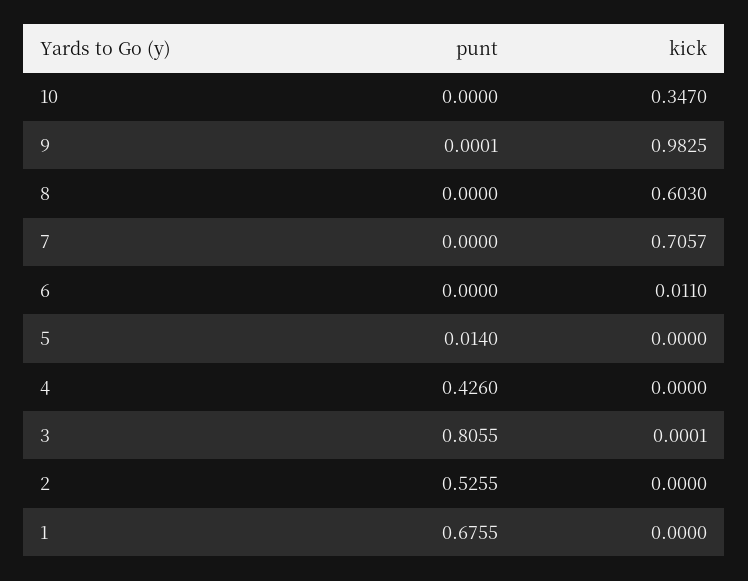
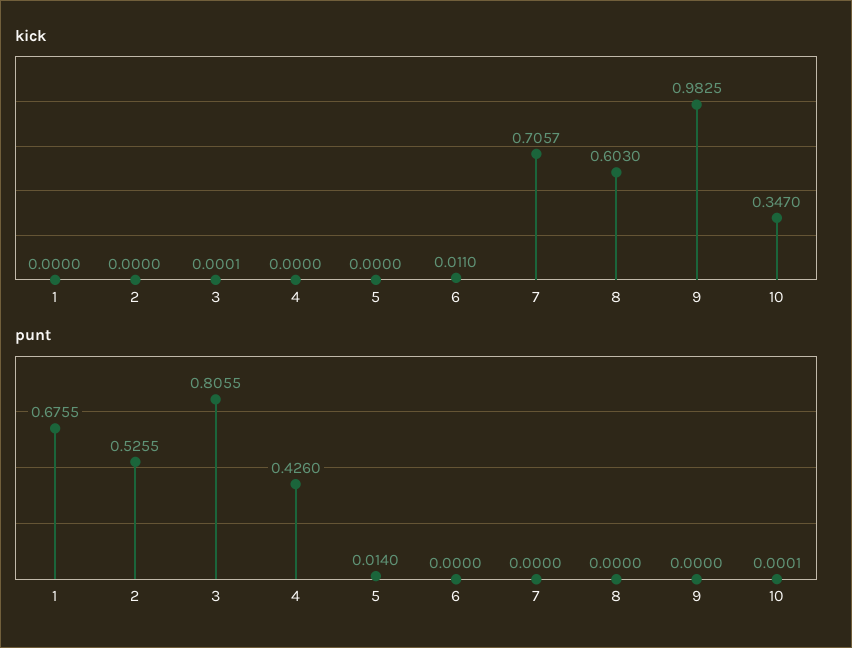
  {
    "punt": {
-     "10": 0,
+     "10": 0.0001,
-     "9": 0.0001,
+     "9": 0,
      "8": 0,
      "7": 0,
      "6": 0,
      "5": 0.014,
      "4": 0.426,
      "3": 0.8055,
      "2": 0.5255,
      "1": 0.6755
    },
    "kick": {
      "10": 0.347,
      "9": 0.9825,
      "8": 0.603,
      "7": 0.7057,
      "6": 0.011,
      "5": 0,
      "4": 0,
      "3": 0.0001,
      "2": 0,
      "1": 0
    }
  }

